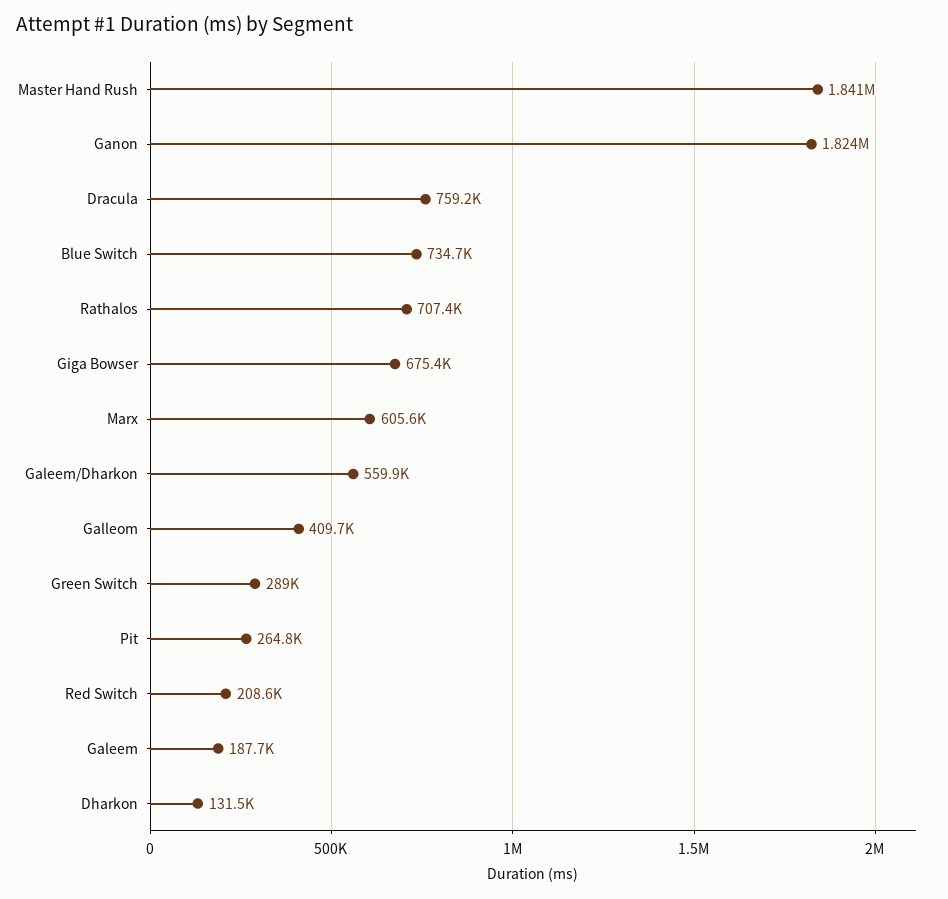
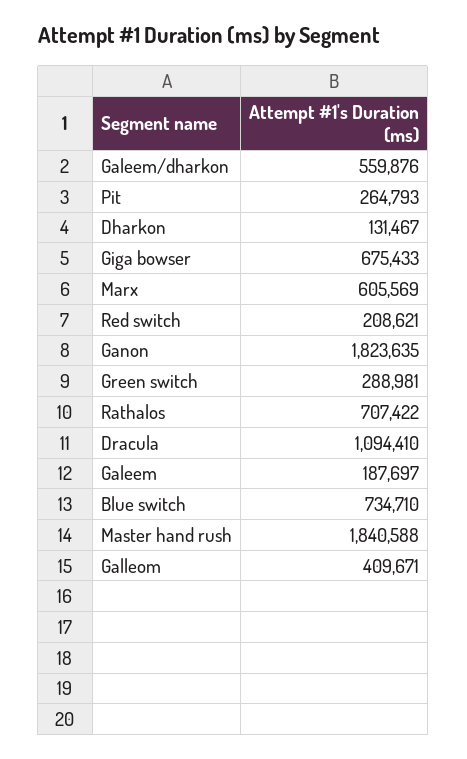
  {
    "Master Hand Rush": 1840588,
    "Ganon": 1823635,
-   "Dracula": 759200,
+   "Dracula": 1094410,
    "Blue Switch": 734710,
    "Rathalos": 707422,
    "Giga Bowser": 675433,
    "Marx": 605569,
    "Galeem/Dharkon": 559876,
    "Galleom": 409671,
    "Green Switch": 288981,
    "Pit": 264793,
    "Red Switch": 208621,
    "Galeem": 187697,
    "Dharkon": 131467
  }

